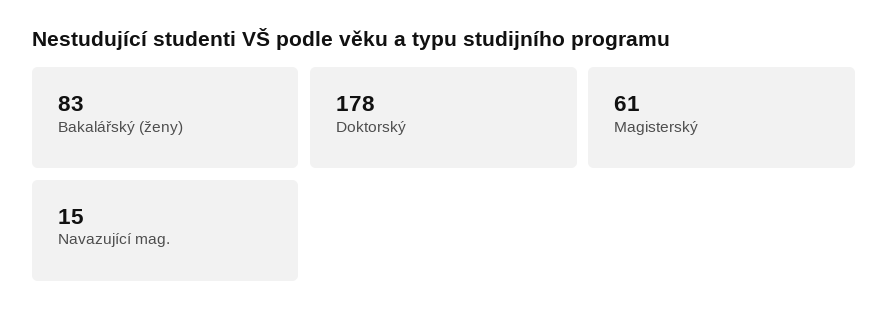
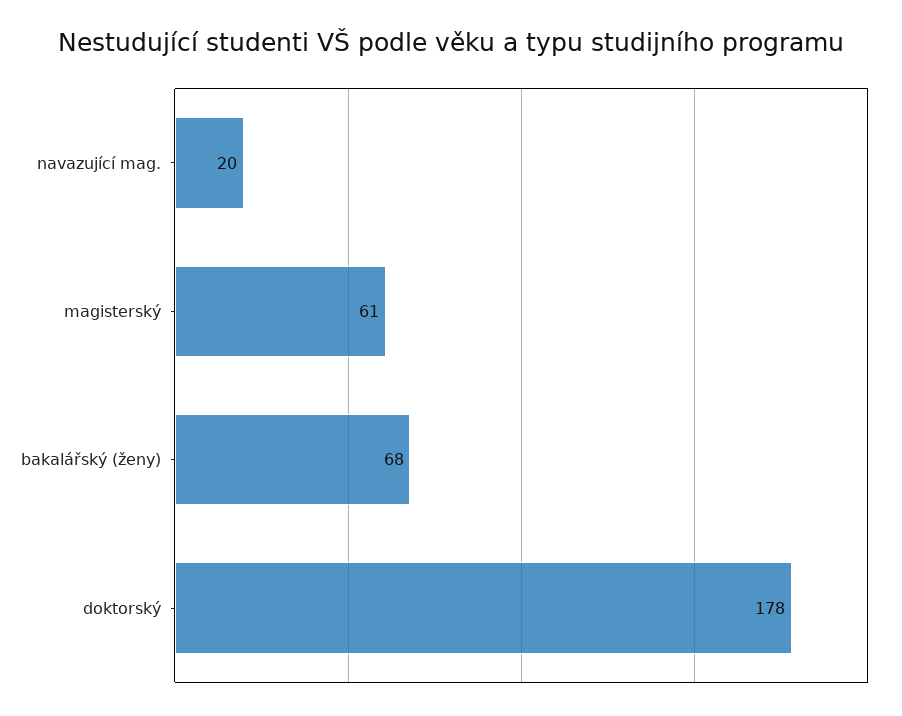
  {
-   "Bakalářský (ženy)": 83,
+   "Bakalářský (ženy)": 68,
    "Doktorský": 178,
    "Magisterský": 61,
-   "Navazující mag.": 15
+   "Navazující mag.": 20
  }

